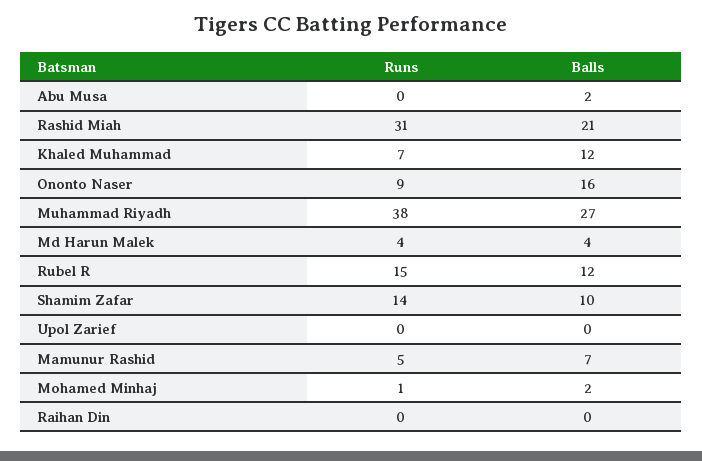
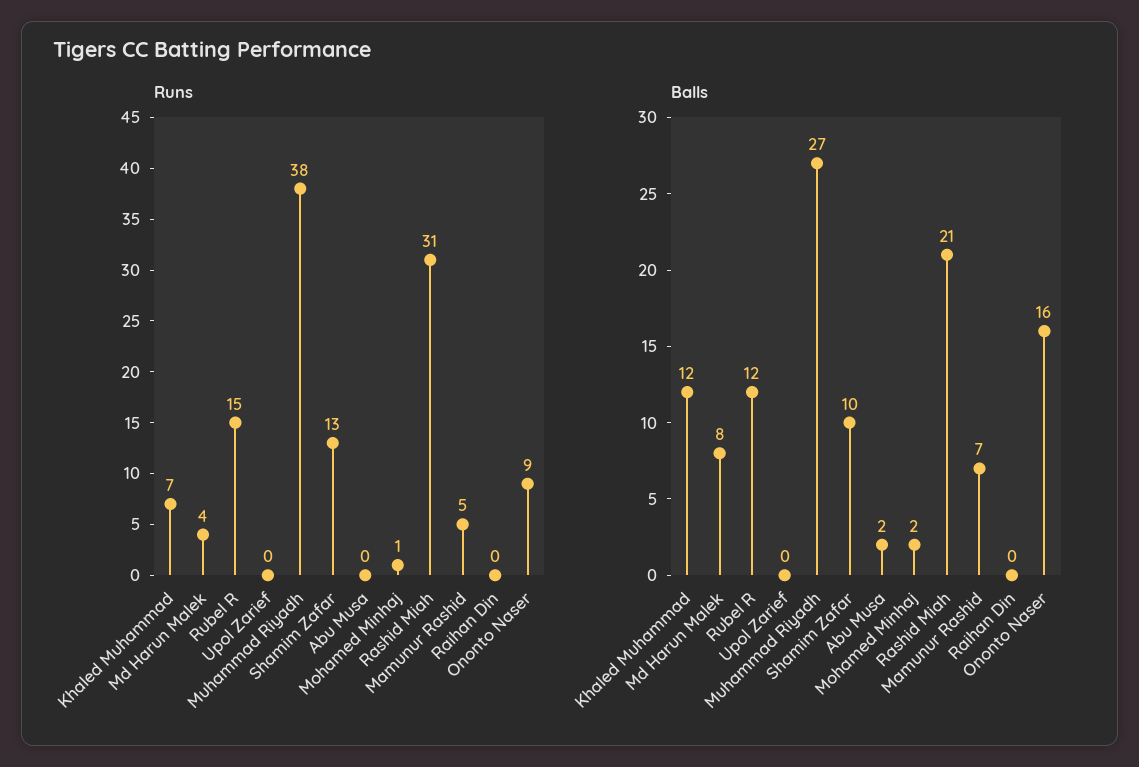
  {
    "Runs": {
      "Abu Musa": 0,
      "Rashid Miah": 31,
      "Khaled Muhammad": 7,
      "Ononto Naser": 9,
      "Muhammad Riyadh": 38,
      "Md Harun Malek": 4,
      "Rubel R": 15,
-     "Shamim Zafar": 14,
+     "Shamim Zafar": 13,
      "Upol Zarief": 0,
      "Mamunur Rashid": 5,
      "Mohamed Minhaj": 1,
      "Raihan Din": 0
    },
    "Balls": {
      "Abu Musa": 2,
      "Rashid Miah": 21,
      "Khaled Muhammad": 12,
      "Ononto Naser": 16,
      "Muhammad Riyadh": 27,
-     "Md Harun Malek": 4,
+     "Md Harun Malek": 8,
      "Rubel R": 12,
      "Shamim Zafar": 10,
      "Upol Zarief": 0,
      "Mamunur Rashid": 7,
      "Mohamed Minhaj": 2,
      "Raihan Din": 0
    }
  }

